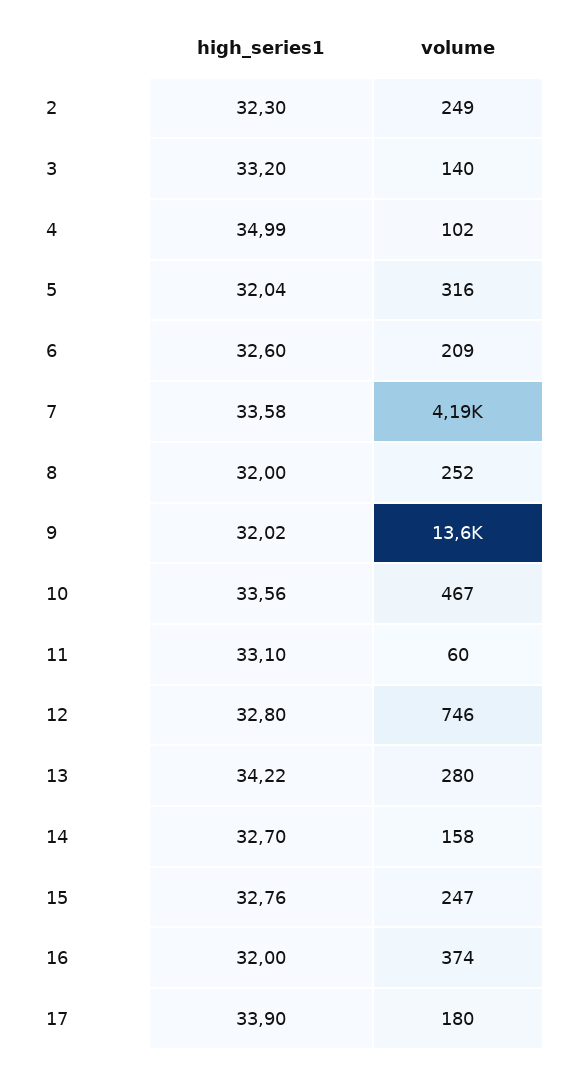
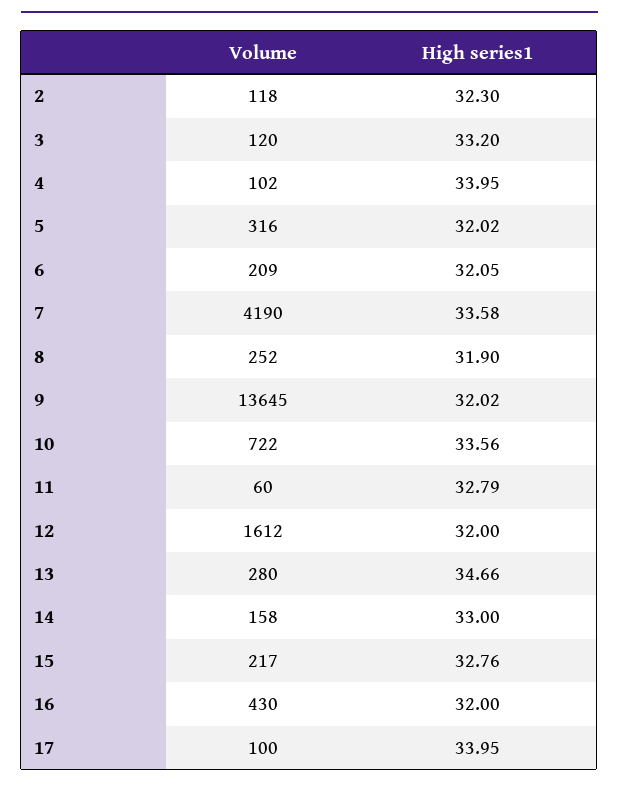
  {
    "high_series1": {
      "2": 32.3,
      "3": 33.2,
-     "4": 34.99,
+     "4": 33.95,
-     "5": 32.04,
+     "5": 32.02,
-     "6": 32.6,
+     "6": 32.05,
      "7": 33.58,
-     "8": 32,
+     "8": 31.9,
      "9": 32.02,
      "10": 33.56,
-     "11": 33.1,
+     "11": 32.79,
-     "12": 32.8,
+     "12": 32,
-     "13": 34.22,
+     "13": 34.66,
-     "14": 32.7,
+     "14": 33,
      "15": 32.76,
      "16": 32,
-     "17": 33.9
+     "17": 33.95
    },
    "volume": {
-     "2": 249,
+     "2": 118,
-     "3": 140,
+     "3": 120,
      "4": 102,
      "5": 316,
      "6": 209,
      "7": 4190,
      "8": 252,
      "9": 13645,
-     "10": 467,
+     "10": 722,
      "11": 60,
-     "12": 746,
+     "12": 1612,
      "13": 280,
      "14": 158,
-     "15": 247,
+     "15": 217,
-     "16": 374,
+     "16": 430,
-     "17": 180
+     "17": 100
    }
  }

